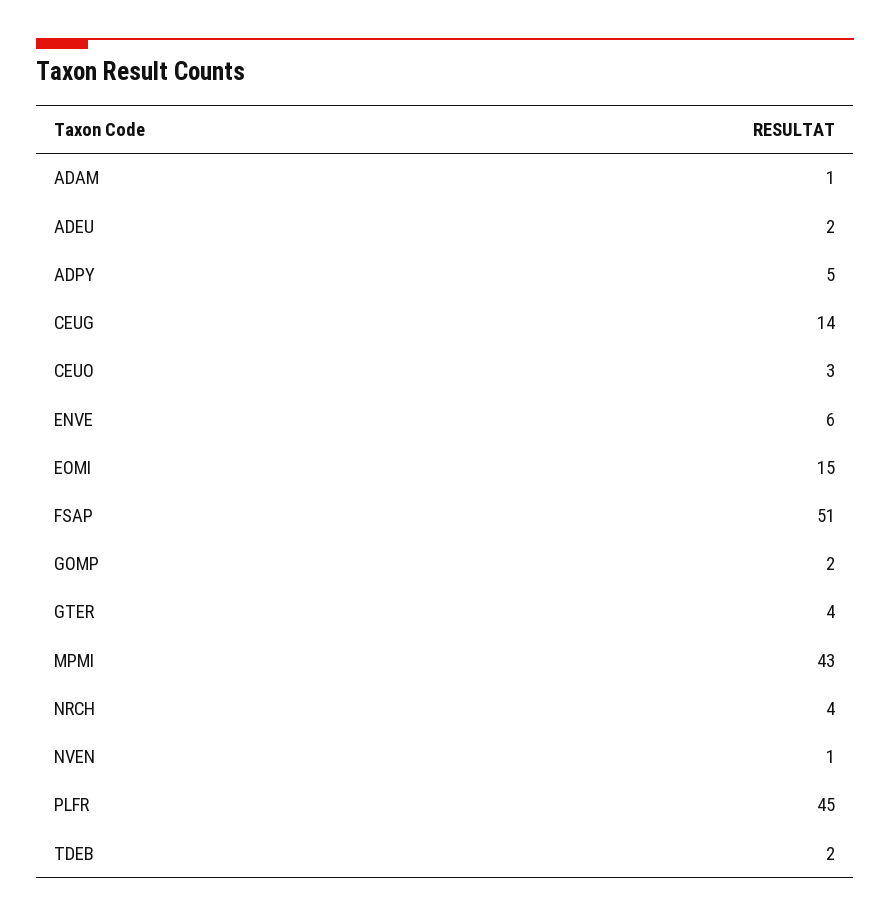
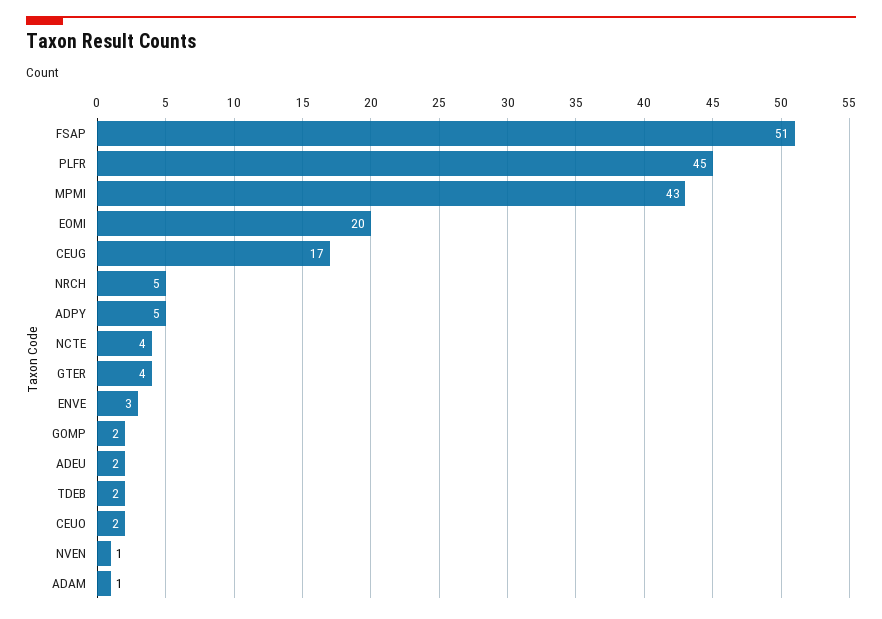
  {
    "ADAM": 1,
    "ADEU": 2,
    "ADPY": 5,
-   "CEUG": 14,
+   "CEUG": 17,
-   "CEUO": 3,
+   "CEUO": 2,
-   "ENVE": 6,
+   "ENVE": 3,
-   "EOMI": 15,
+   "EOMI": 20,
    "FSAP": 51,
    "GOMP": 2,
    "GTER": 4,
    "MPMI": 43,
-   "NRCH": 4,
+   "NRCH": 5,
    "NVEN": 1,
    "PLFR": 45,
-   "TDEB": 2
+   "TDEB": 2,
+   "NCTE": 4
  }

